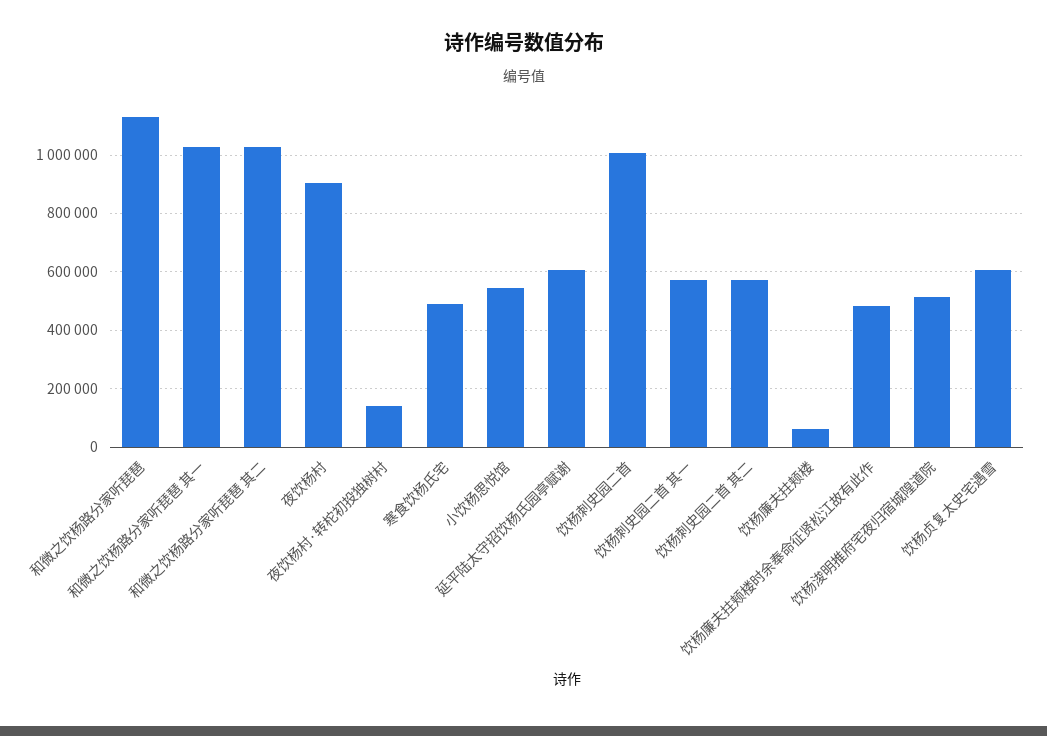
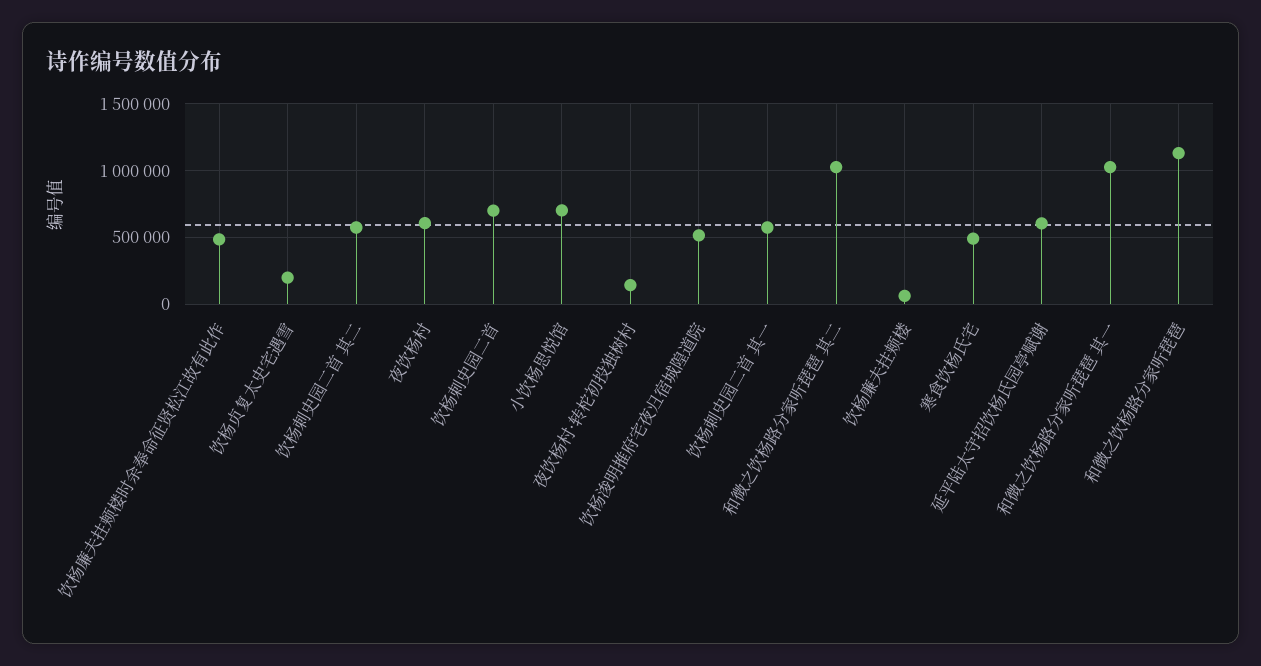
  {
    "和微之饮杨路分家听琵琶": 1125000,
    "和微之饮杨路分家听琵琶 其一": 1025000,
    "和微之饮杨路分家听琵琶 其二": 1025000,
-   "夜饮杨村": 900000,
+   "夜饮杨村": 600000,
    "夜饮杨村·转柁初投独树村": 150000,
    "寒食饮杨氏宅": 500000,
-   "小饮杨思悦馆": 550000,
+   "小饮杨思悦馆": 700000,
    "延平陆太守招饮杨氏园亭赋谢": 600000,
-   "饮杨刺史园二首": 1000000,
+   "饮杨刺史园二首": 700000,
    "饮杨刺史园二首 其一": 575000,
    "饮杨刺史园二首 其二": 575000,
    "饮杨廉夫拄颊楼": 50000,
    "饮杨廉夫拄颊楼时余奉命征贤松江故有此作": 475000,
    "饮杨浚明推府宅夜归宿城隍道院": 525000,
-   "饮杨贞复太史宅遇雪": 600000
+   "饮杨贞复太史宅遇雪": 200000
  }

